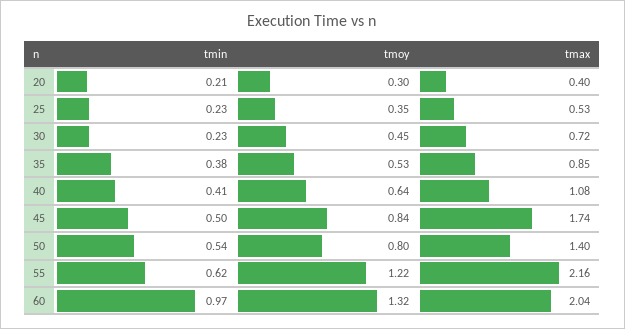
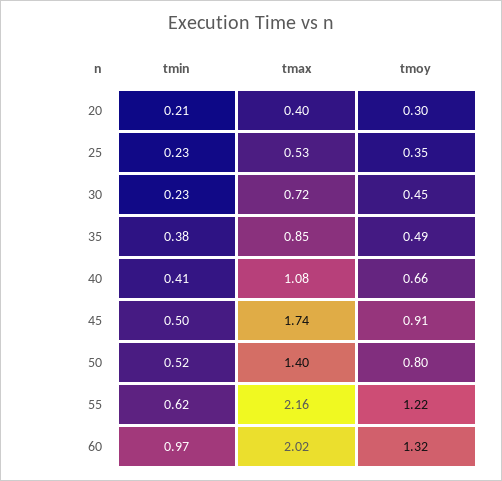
  {
    "tmin": {
      "20": 0.21,
      "25": 0.23,
      "30": 0.23,
      "35": 0.38,
      "40": 0.41,
      "45": 0.5,
-     "50": 0.54,
+     "50": 0.52,
      "55": 0.62,
      "60": 0.97
    },
    "tmoy": {
      "20": 0.3,
      "25": 0.35,
      "30": 0.45,
-     "35": 0.53,
+     "35": 0.49,
-     "40": 0.64,
+     "40": 0.66,
-     "45": 0.84,
+     "45": 0.91,
      "50": 0.8,
      "55": 1.22,
      "60": 1.32
    },
    "tmax": {
      "20": 0.4,
      "25": 0.53,
      "30": 0.72,
      "35": 0.85,
      "40": 1.08,
      "45": 1.74,
      "50": 1.4,
      "55": 2.16,
-     "60": 2.04
+     "60": 2.02
    }
  }

